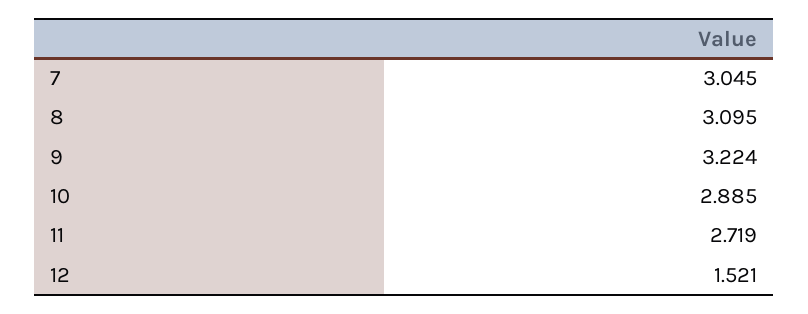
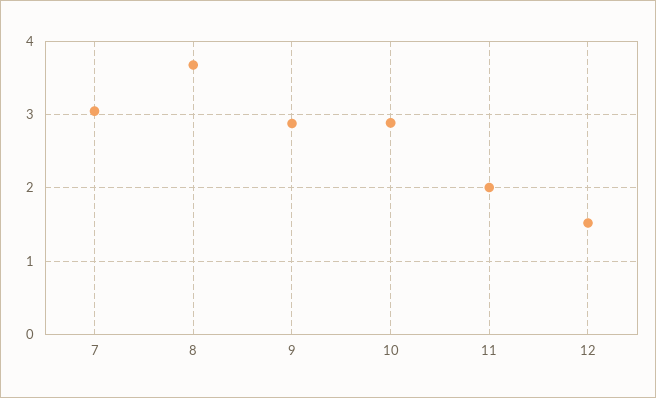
  {
    "7": 3.045,
-   "8": 3.095,
+   "8": 3.7,
-   "9": 3.224,
+   "9": 2.9,
    "10": 2.885,
-   "11": 2.719,
+   "11": 2,
    "12": 1.521
  }

